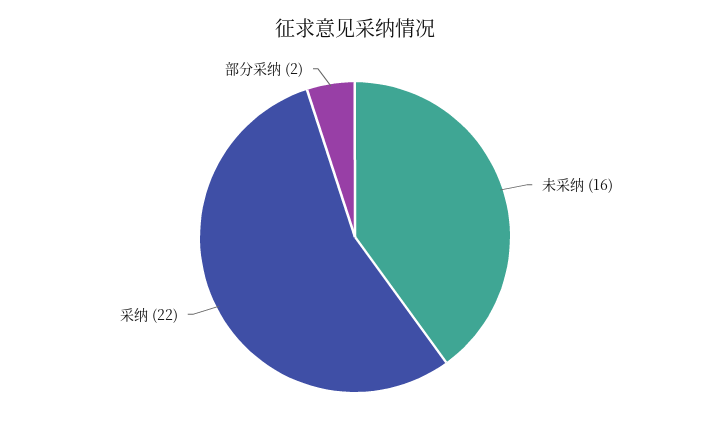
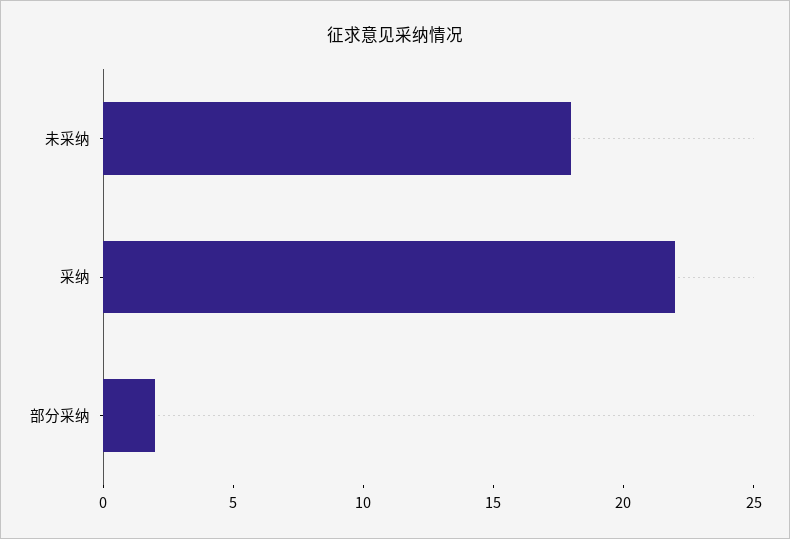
  {
-   "未采纳": 16,
+   "未采纳": 18,
    "采纳": 22,
    "部分采纳": 2
  }

